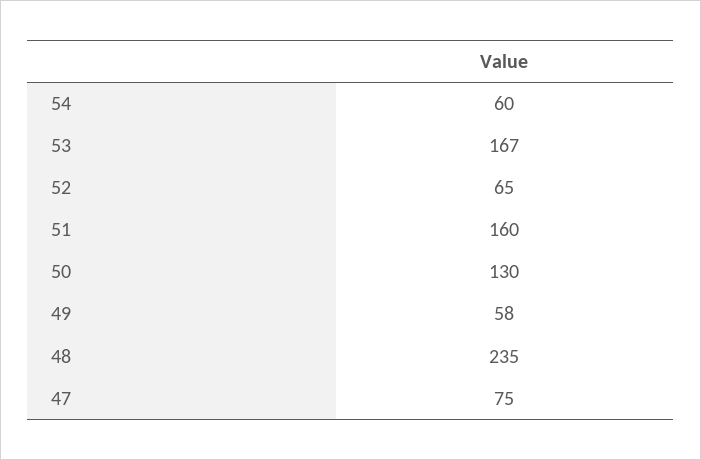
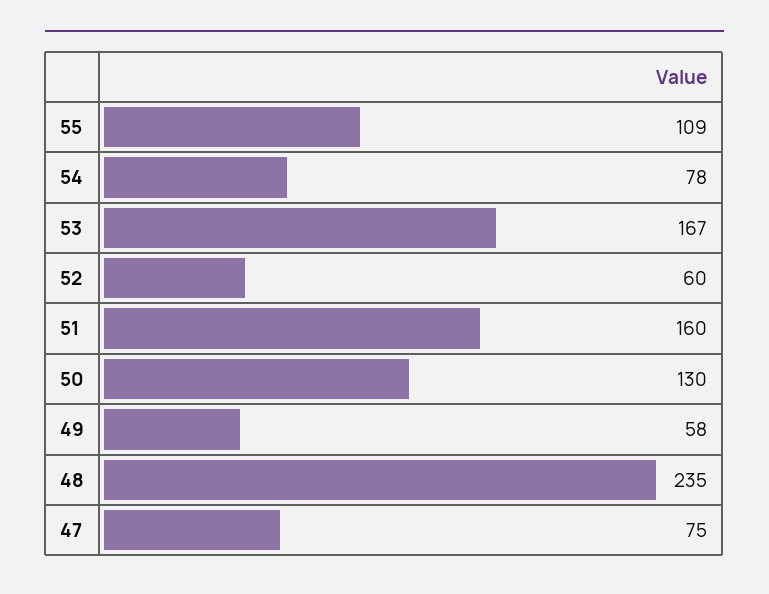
  {
-   "54": 60,
+   "54": 78,
    "53": 167,
-   "52": 65,
+   "52": 60,
    "51": 160,
    "50": 130,
    "49": 58,
    "48": 235,
-   "47": 75
+   "47": 75,
+   "55": 109
  }

